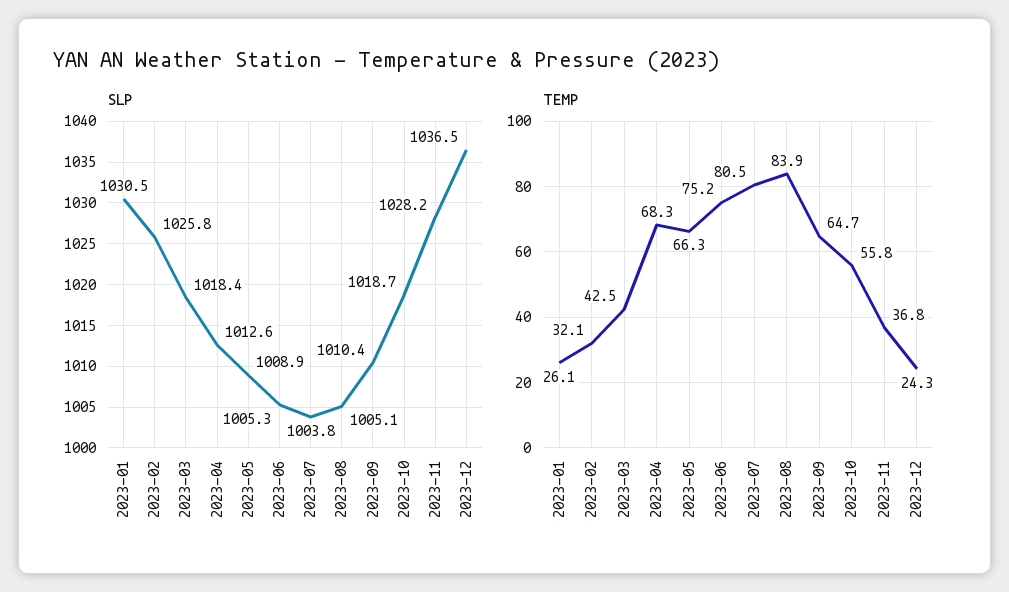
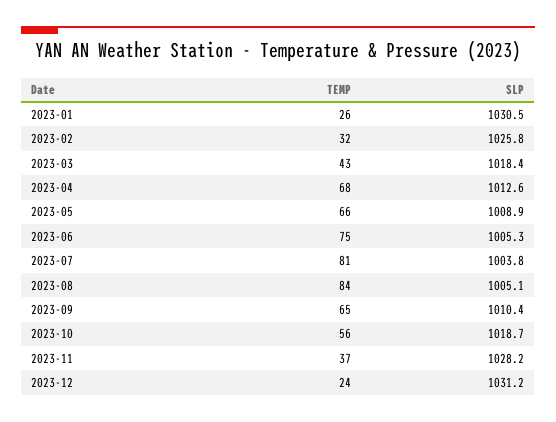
  {
    "SLP": {
      "2023-01": 1030.5,
      "2023-02": 1025.8,
      "2023-03": 1018.4,
      "2023-04": 1012.6,
      "2023-05": 1008.9,
      "2023-06": 1005.3,
      "2023-07": 1003.8,
      "2023-08": 1005.1,
      "2023-09": 1010.4,
      "2023-10": 1018.7,
      "2023-11": 1028.2,
-     "2023-12": 1036.5
+     "2023-12": 1031.2
    },
    "TEMP": {
      "2023-01": 26.1,
      "2023-02": 32.1,
      "2023-03": 42.5,
      "2023-04": 68.3,
      "2023-05": 66.3,
      "2023-06": 75.2,
      "2023-07": 80.5,
      "2023-08": 83.9,
      "2023-09": 64.7,
      "2023-10": 55.8,
      "2023-11": 36.8,
      "2023-12": 24.3
    }
  }

